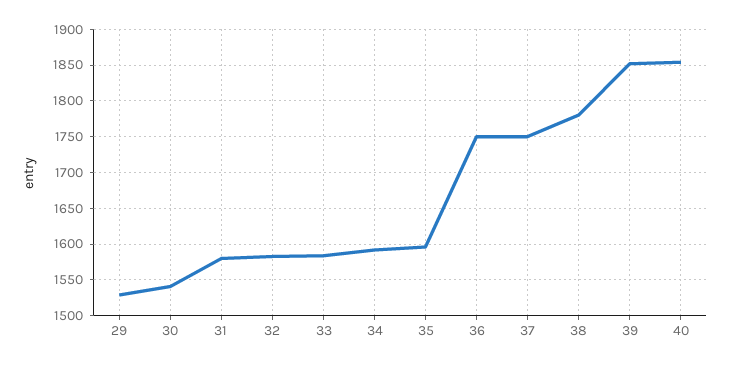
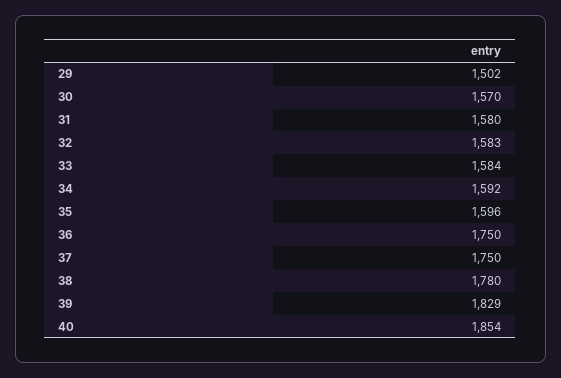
  {
-   "29": 1530,
+   "29": 1502,
-   "30": 1540,
+   "30": 1570,
    "31": 1580,
    "32": 1583,
    "33": 1584,
    "34": 1592,
    "35": 1596,
    "36": 1750,
    "37": 1750,
    "38": 1780,
-   "39": 1850,
+   "39": 1829,
    "40": 1854
  }

